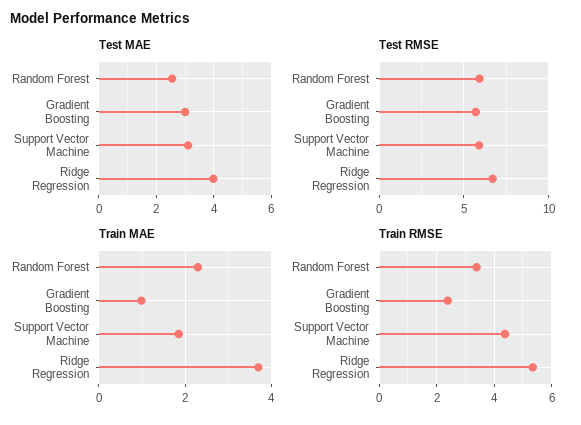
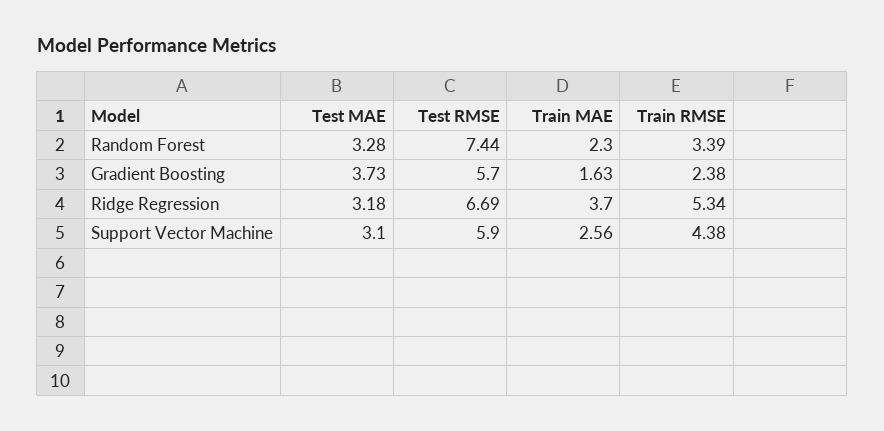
  {
    "Test MAE": {
-     "Random Forest": 2.5,
+     "Random Forest": 3.28,
-     "Gradient Boosting": 3,
+     "Gradient Boosting": 3.73,
      "Support Vector Machine": 3.1,
-     "Ridge Regression": 4
+     "Ridge Regression": 3.18
    },
    "Test RMSE": {
-     "Random Forest": 6,
+     "Random Forest": 7.44,
      "Gradient Boosting": 5.7,
      "Support Vector Machine": 5.9,
      "Ridge Regression": 6.69
    },
    "Train MAE": {
      "Random Forest": 2.3,
-     "Gradient Boosting": 1,
+     "Gradient Boosting": 1.63,
-     "Support Vector Machine": 1.8,
+     "Support Vector Machine": 2.56,
      "Ridge Regression": 3.7
    },
    "Train RMSE": {
      "Random Forest": 3.39,
      "Gradient Boosting": 2.38,
      "Support Vector Machine": 4.38,
      "Ridge Regression": 5.34
    }
  }

